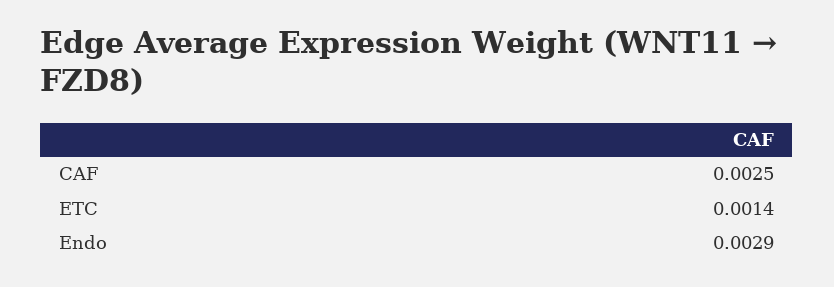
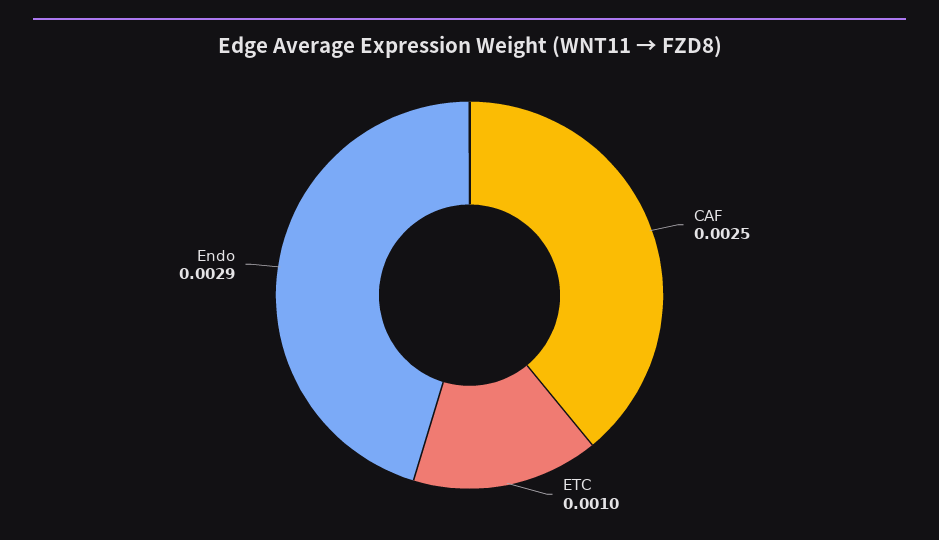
  {
    "CAF": 0.0025,
-   "ETC": 0.0014,
+   "ETC": 0.001,
    "Endo": 0.0029
  }

